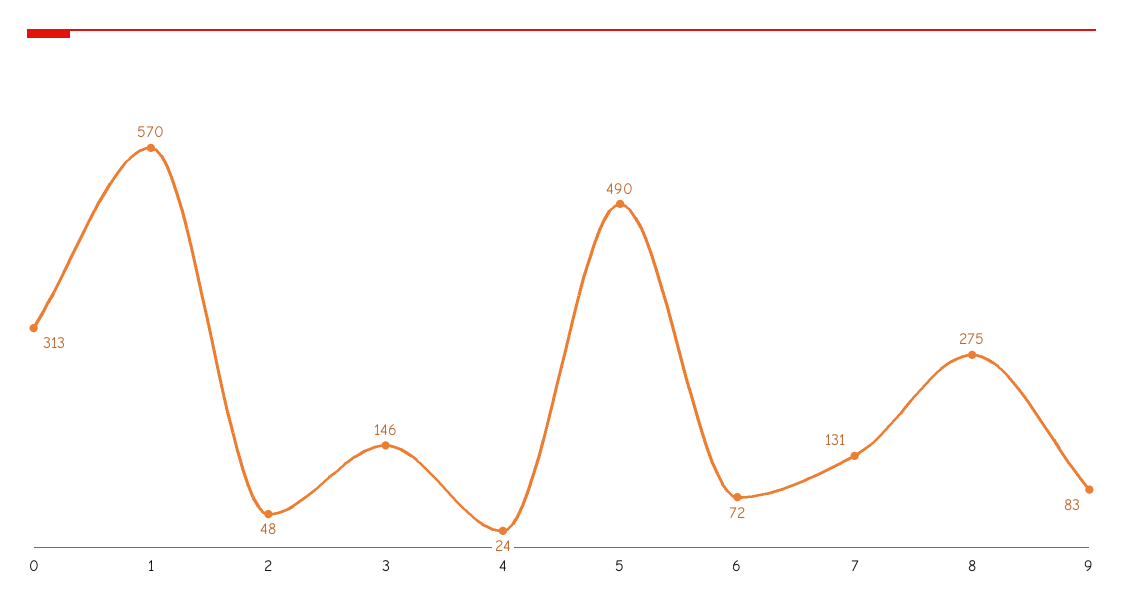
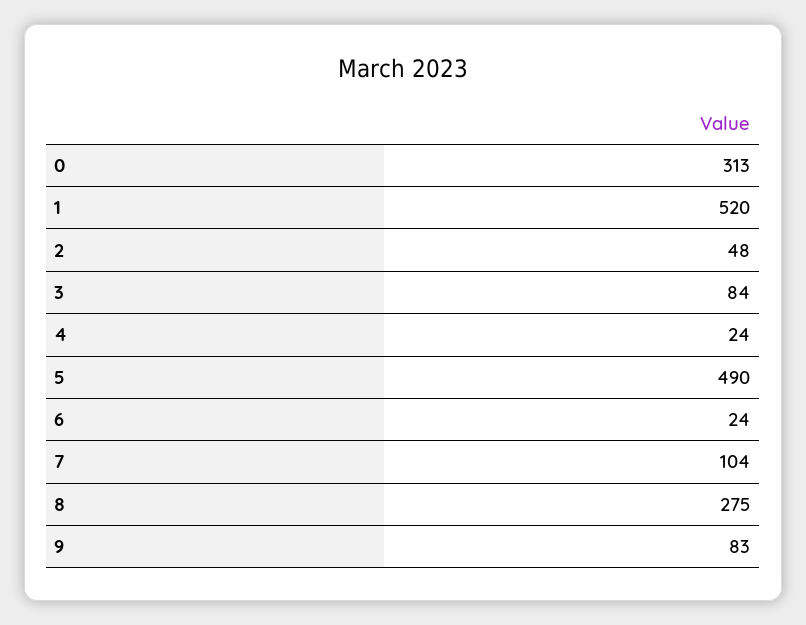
  {
    "0": 313,
-   "1": 570,
+   "1": 520,
    "2": 48,
-   "3": 146,
+   "3": 84,
    "4": 24,
    "5": 490,
-   "6": 72,
+   "6": 24,
-   "7": 131,
+   "7": 104,
    "8": 275,
    "9": 83
  }

